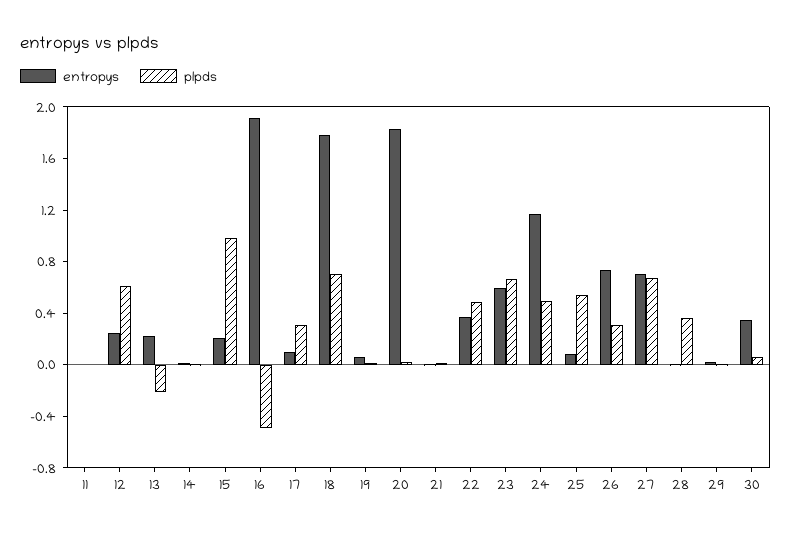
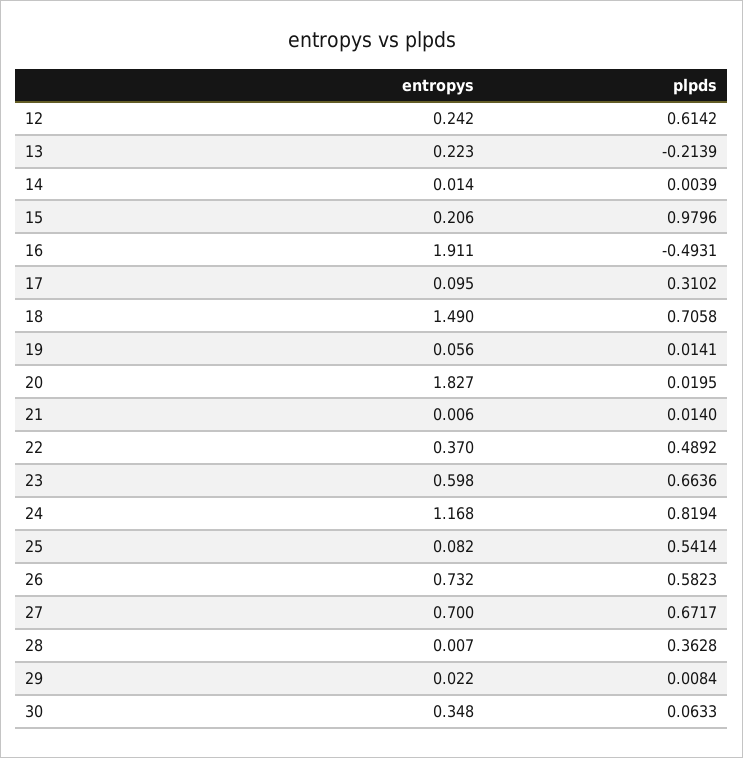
  {
    "entropys": {
-     "11": 0,
      "12": 0.242,
      "13": 0.223,
      "14": 0.014,
      "15": 0.206,
      "16": 1.911,
      "17": 0.095,
-     "18": 1.8,
+     "18": 1.49,
      "19": 0.056,
      "20": 1.827,
      "21": 0.006,
      "22": 0.37,
      "23": 0.598,
      "24": 1.168,
      "25": 0.082,
      "26": 0.732,
      "27": 0.7,
      "28": 0.007,
      "29": 0.022,
      "30": 0.348
    },
    "plpds": {
-     "11": 0,
      "12": 0.6142,
      "13": -0.2139,
      "14": 0.0039,
      "15": 0.9796,
      "16": -0.4931,
      "17": 0.3102,
      "18": 0.7058,
      "19": 0.0141,
      "20": 0.0195,
      "21": 0.014,
      "22": 0.4892,
      "23": 0.6636,
-     "24": 0.5,
+     "24": 0.8194,
      "25": 0.5414,
-     "26": 0.3,
+     "26": 0.5823,
      "27": 0.6717,
      "28": 0.3628,
      "29": 0.0084,
      "30": 0.0633
    }
  }

